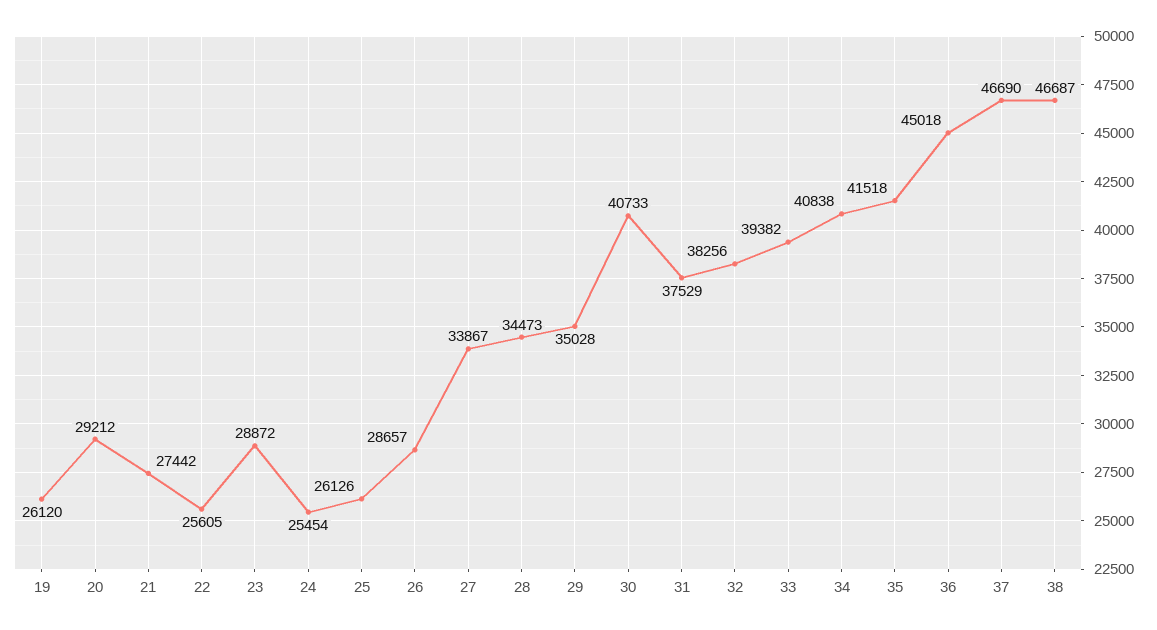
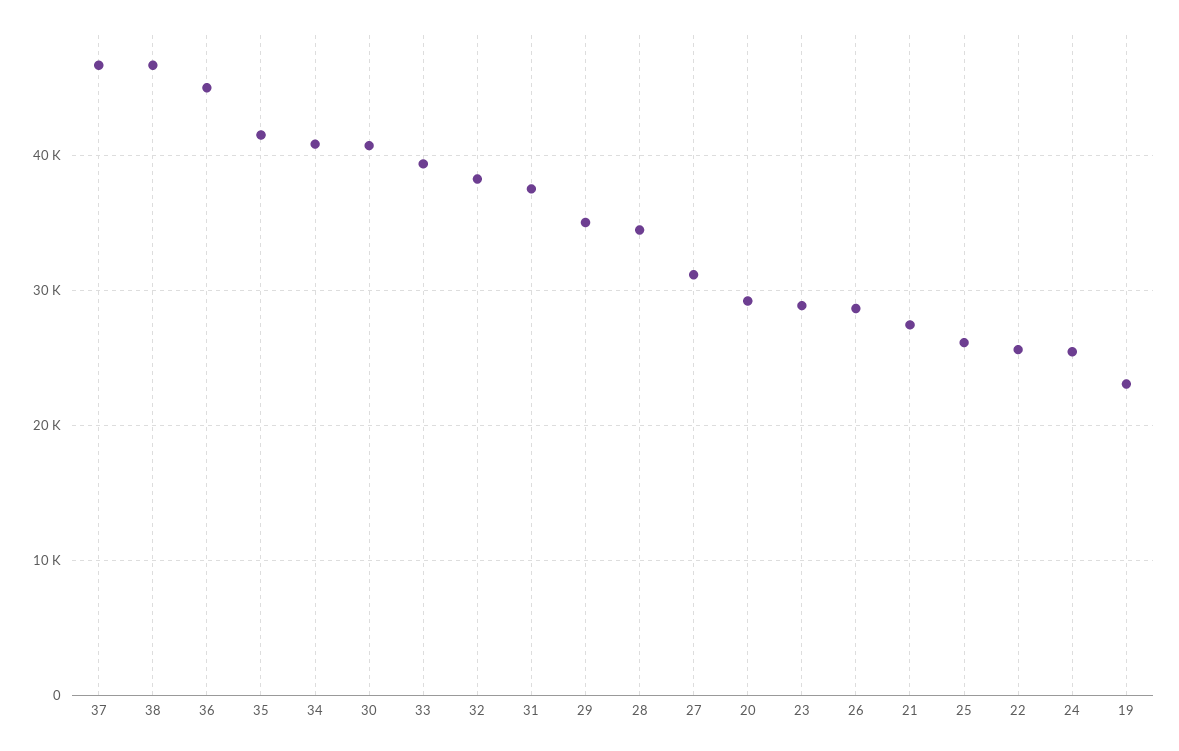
  {
-   "19": 26120,
+   "19": 23000,
    "20": 29212,
    "21": 27442,
    "22": 25605,
    "23": 28872,
    "24": 25454,
    "25": 26126,
    "26": 28657,
-   "27": 33867,
+   "27": 31000,
    "28": 34473,
    "29": 35028,
    "30": 40733,
    "31": 37529,
    "32": 38256,
    "33": 39382,
    "34": 40838,
    "35": 41518,
    "36": 45018,
    "37": 46690,
    "38": 46687
  }

